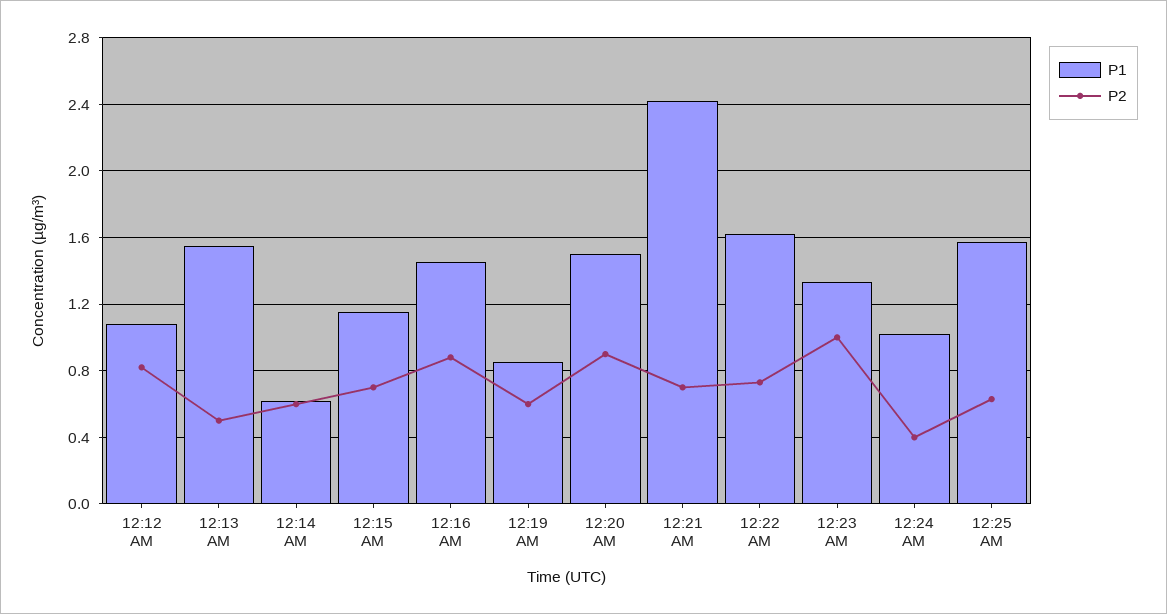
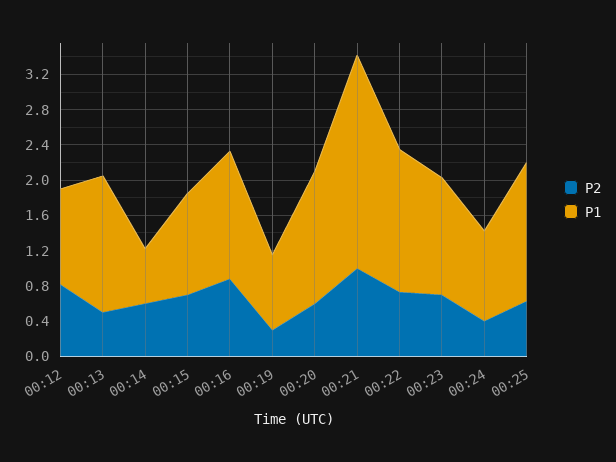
  {
    "P1": {
      "12:12 AM": 1.1,
      "12:13 AM": 1.55,
      "12:14 AM": 0.6,
      "12:15 AM": 1.15,
      "12:16 AM": 1.45,
      "12:19 AM": 0.85,
      "12:20 AM": 1.5,
      "12:21 AM": 2.4,
      "12:22 AM": 1.6,
      "12:23 AM": 1.35,
      "12:24 AM": 1,
      "12:25 AM": 1.55
    },
    "P2": {
      "12:12 AM": 0.8,
      "12:13 AM": 0.5,
      "12:14 AM": 0.6,
      "12:15 AM": 0.7,
      "12:16 AM": 0.9,
-     "12:19 AM": 0.6,
+     "12:19 AM": 0.3,
-     "12:20 AM": 0.9,
+     "12:20 AM": 0.6,
-     "12:21 AM": 0.7,
+     "12:21 AM": 1,
      "12:22 AM": 0.75,
-     "12:23 AM": 1,
+     "12:23 AM": 0.7,
      "12:24 AM": 0.4,
      "12:25 AM": 0.65
    }
  }

